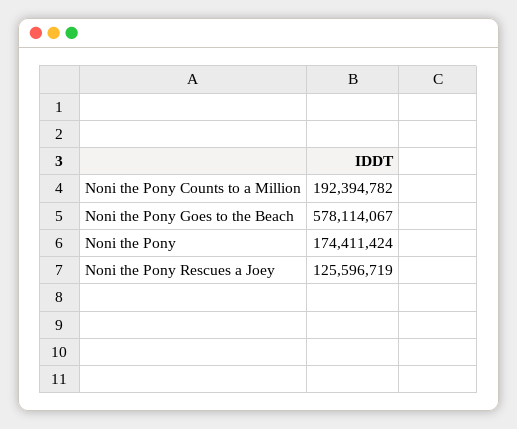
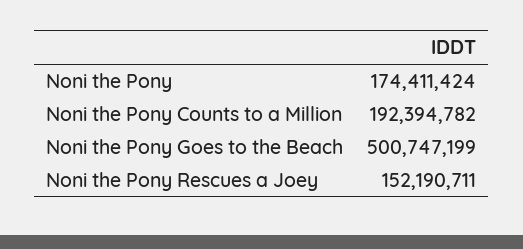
  {
    "Noni the Pony Counts to a Million": 192394782,
-   "Noni the Pony Goes to the Beach": 578114067,
+   "Noni the Pony Goes to the Beach": 500747199,
    "Noni the Pony": 174411424,
-   "Noni the Pony Rescues a Joey": 125596719
+   "Noni the Pony Rescues a Joey": 152190711
  }

